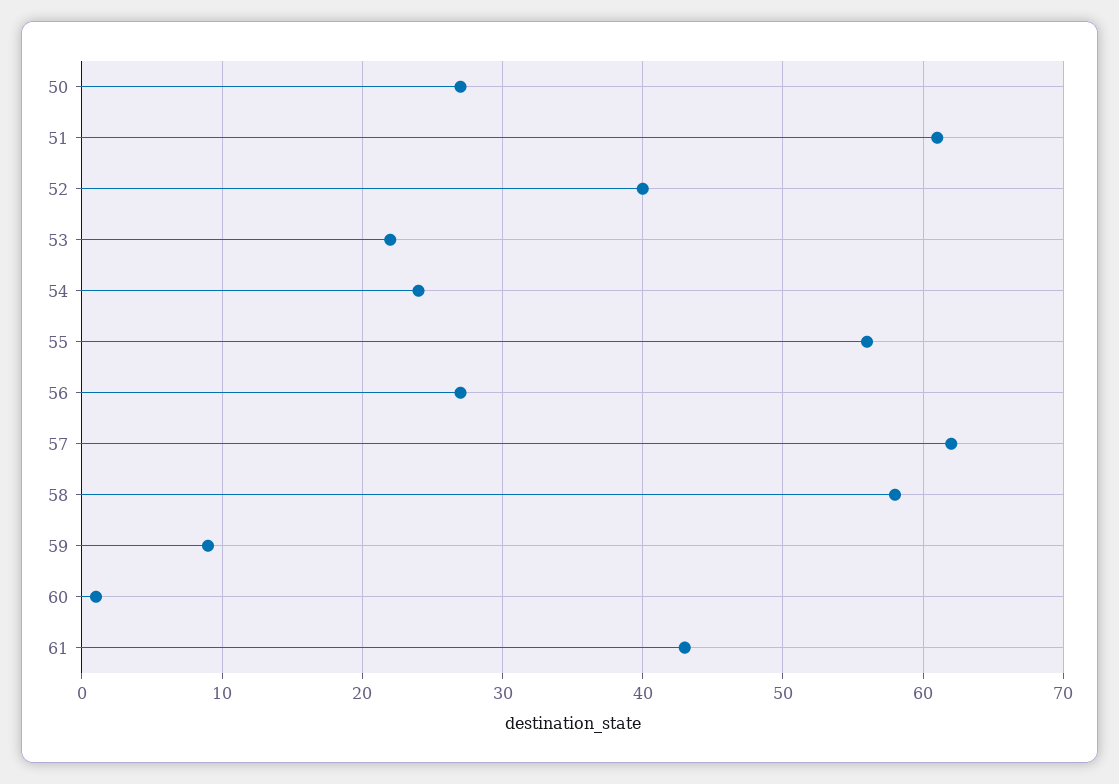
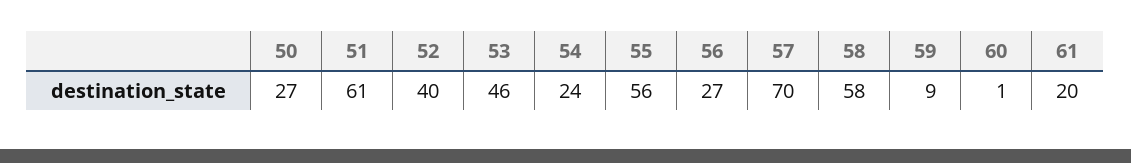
  {
    "50": 27,
    "51": 61,
    "52": 40,
-   "53": 22,
+   "53": 46,
    "54": 24,
    "55": 56,
    "56": 27,
-   "57": 62,
+   "57": 70,
    "58": 58,
    "59": 9,
    "60": 1,
-   "61": 43
+   "61": 20
  }

